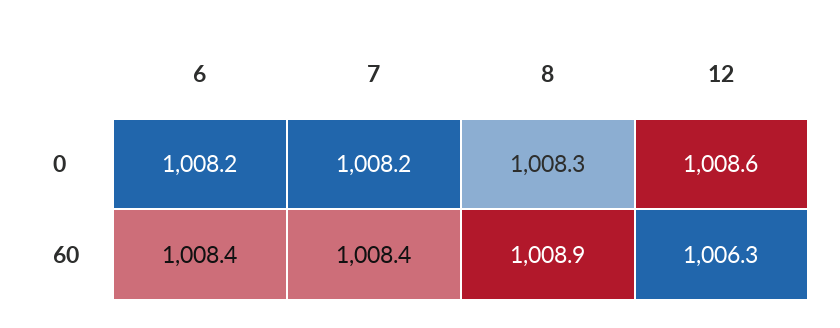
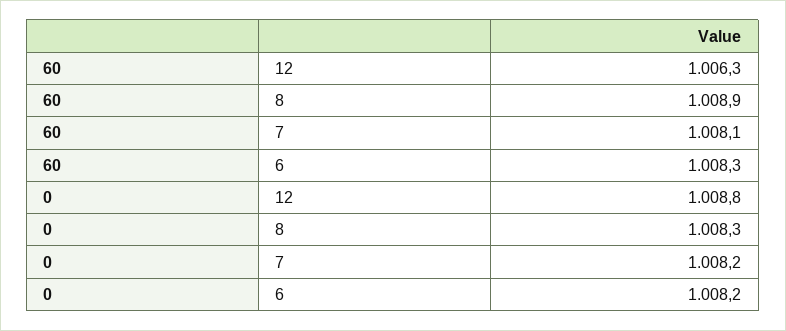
  {
    "6": {
      "0": 1008.2,
-     "60": 1008.4
+     "60": 1008.3
    },
    "7": {
      "0": 1008.2,
-     "60": 1008.4
+     "60": 1008.1
    },
    "8": {
      "0": 1008.3,
      "60": 1008.9
    },
    "12": {
-     "0": 1008.6,
+     "0": 1008.8,
      "60": 1006.3
    }
  }

